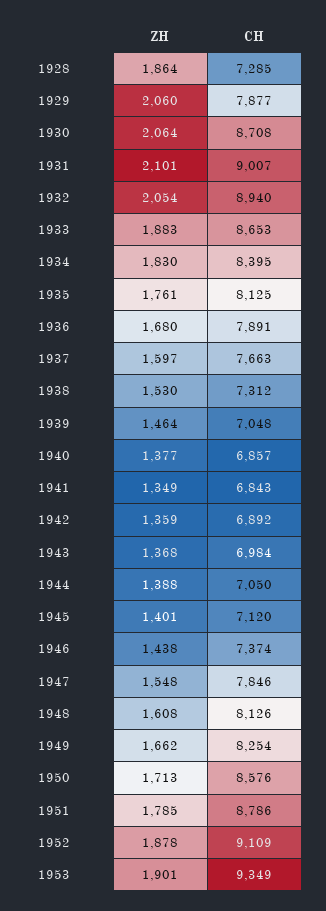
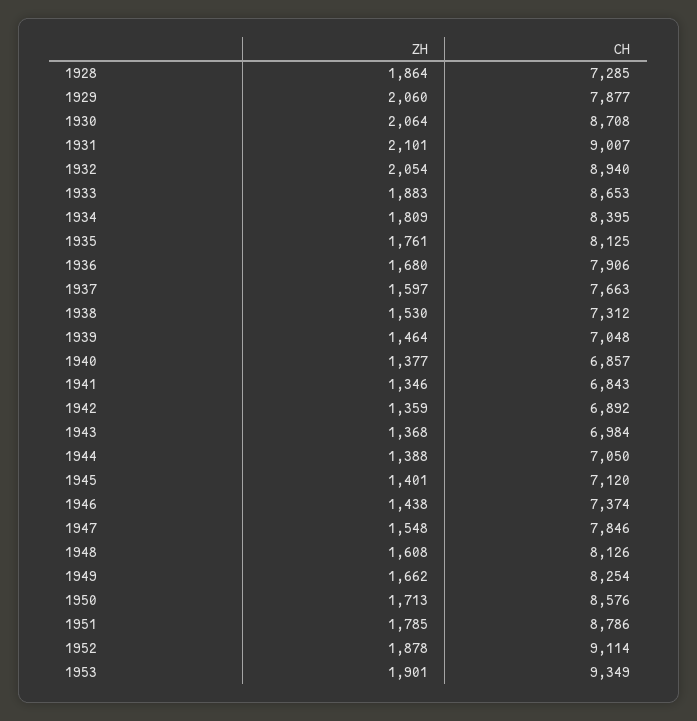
  {
    "ZH": {
      "1928": 1864,
      "1929": 2060,
      "1930": 2064,
      "1931": 2101,
      "1932": 2054,
      "1933": 1883,
-     "1934": 1830,
+     "1934": 1809,
      "1935": 1761,
      "1936": 1680,
      "1937": 1597,
      "1938": 1530,
      "1939": 1464,
      "1940": 1377,
-     "1941": 1349,
+     "1941": 1346,
      "1942": 1359,
      "1943": 1368,
      "1944": 1388,
      "1945": 1401,
      "1946": 1438,
      "1947": 1548,
      "1948": 1608,
      "1949": 1662,
      "1950": 1713,
      "1951": 1785,
      "1952": 1878,
      "1953": 1901
    },
    "CH": {
      "1928": 7285,
      "1929": 7877,
      "1930": 8708,
      "1931": 9007,
      "1932": 8940,
      "1933": 8653,
      "1934": 8395,
      "1935": 8125,
-     "1936": 7891,
+     "1936": 7906,
      "1937": 7663,
      "1938": 7312,
      "1939": 7048,
      "1940": 6857,
      "1941": 6843,
      "1942": 6892,
      "1943": 6984,
      "1944": 7050,
      "1945": 7120,
      "1946": 7374,
      "1947": 7846,
      "1948": 8126,
      "1949": 8254,
      "1950": 8576,
      "1951": 8786,
-     "1952": 9109,
+     "1952": 9114,
      "1953": 9349
    }
  }

